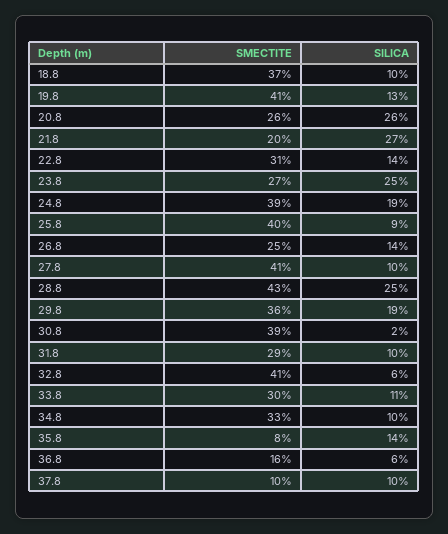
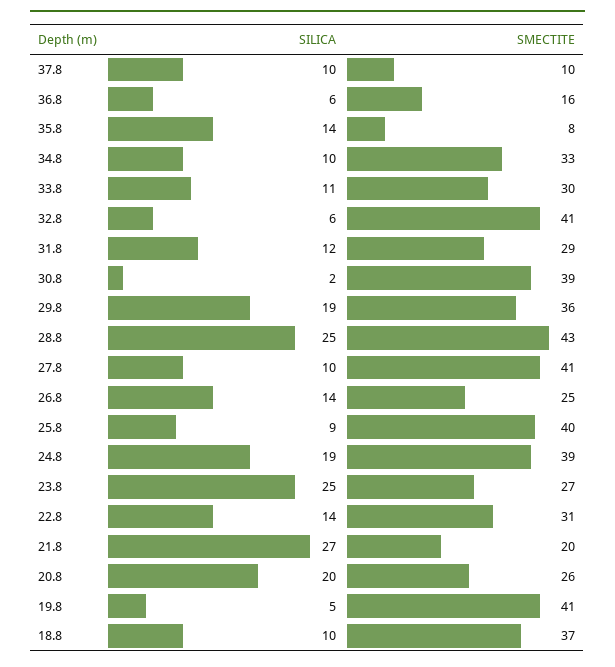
  {
    "SMECTITE": {
      "18.8": 37,
      "19.8": 41,
      "20.8": 26,
      "21.8": 20,
      "22.8": 31,
      "23.8": 27,
      "24.8": 39,
      "25.8": 40,
      "26.8": 25,
      "27.8": 41,
      "28.8": 43,
      "29.8": 36,
      "30.8": 39,
      "31.8": 29,
      "32.8": 41,
      "33.8": 30,
      "34.8": 33,
      "35.8": 8,
      "36.8": 16,
      "37.8": 10
    },
    "SILICA": {
      "18.8": 10,
-     "19.8": 13,
+     "19.8": 5,
-     "20.8": 26,
+     "20.8": 20,
      "21.8": 27,
      "22.8": 14,
      "23.8": 25,
      "24.8": 19,
      "25.8": 9,
      "26.8": 14,
      "27.8": 10,
      "28.8": 25,
      "29.8": 19,
      "30.8": 2,
-     "31.8": 10,
+     "31.8": 12,
      "32.8": 6,
      "33.8": 11,
      "34.8": 10,
      "35.8": 14,
      "36.8": 6,
      "37.8": 10
    }
  }

